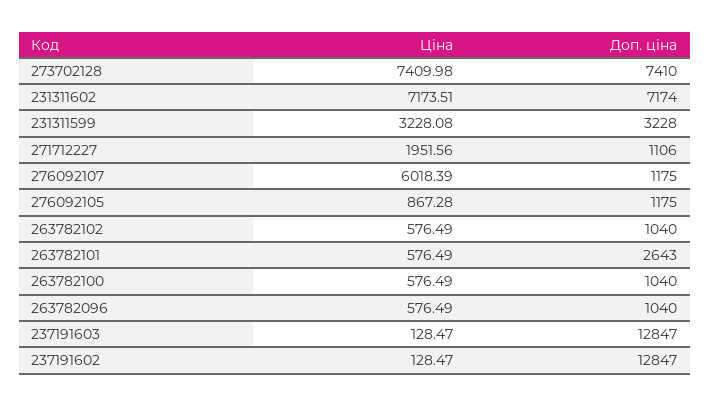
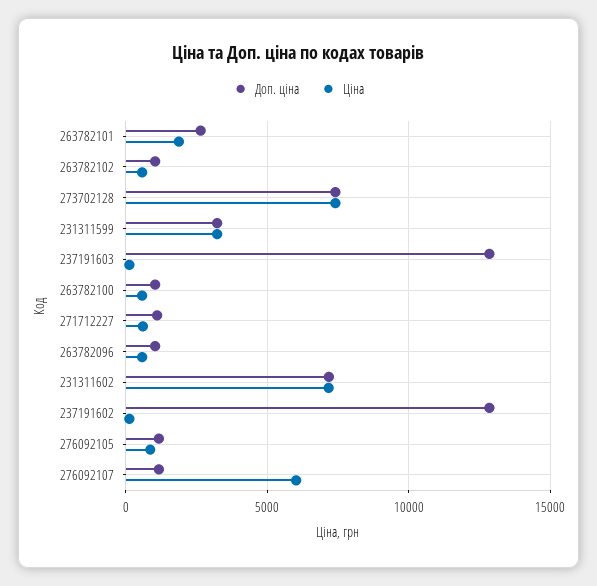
  {
    "Ціна": {
      "273702128": 7409.98,
      "231311602": 7173.51,
      "231311599": 3228.08,
-     "271712227": 1951.56,
+     "271712227": 500,
      "276092107": 6018.39,
      "276092105": 867.28,
      "263782102": 576.49,
-     "263782101": 576.49,
+     "263782101": 2000,
      "263782100": 576.49,
      "263782096": 576.49,
      "237191603": 128.47,
      "237191602": 128.47
    },
    "Доп. ціна": {
      "273702128": 7410,
      "231311602": 7174,
      "231311599": 3228,
      "271712227": 1106,
      "276092107": 1175,
      "276092105": 1175,
      "263782102": 1040,
      "263782101": 2643,
      "263782100": 1040,
      "263782096": 1040,
      "237191603": 12847,
      "237191602": 12847
    }
  }

